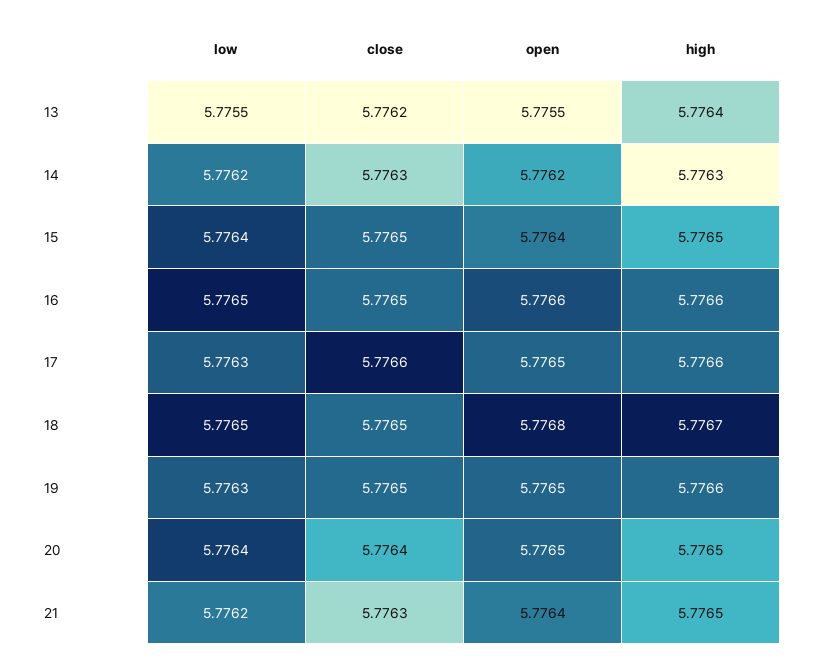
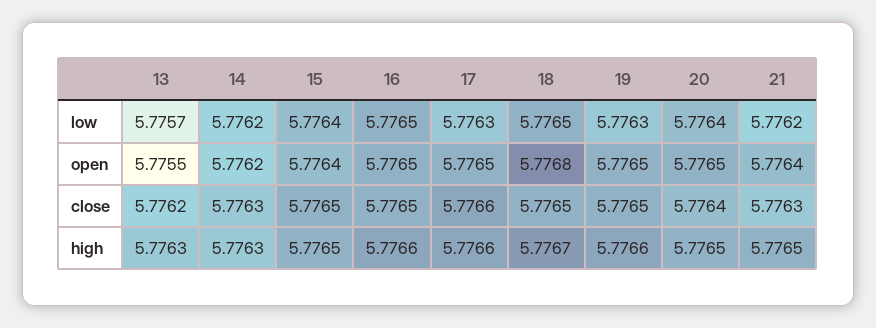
  {
    "low": {
-     "13": 5.7755,
+     "13": 5.7757,
      "14": 5.7762,
      "15": 5.7764,
      "16": 5.7765,
      "17": 5.7763,
      "18": 5.7765,
      "19": 5.7763,
      "20": 5.7764,
      "21": 5.7762
    },
    "close": {
      "13": 5.7762,
      "14": 5.7763,
      "15": 5.7765,
      "16": 5.7765,
      "17": 5.7766,
      "18": 5.7765,
      "19": 5.7765,
      "20": 5.7764,
      "21": 5.7763
    },
    "open": {
      "13": 5.7755,
      "14": 5.7762,
      "15": 5.7764,
-     "16": 5.7766,
+     "16": 5.7765,
      "17": 5.7765,
      "18": 5.7768,
      "19": 5.7765,
      "20": 5.7765,
      "21": 5.7764
    },
    "high": {
-     "13": 5.7764,
+     "13": 5.7763,
      "14": 5.7763,
      "15": 5.7765,
      "16": 5.7766,
      "17": 5.7766,
      "18": 5.7767,
      "19": 5.7766,
      "20": 5.7765,
      "21": 5.7765
    }
  }

